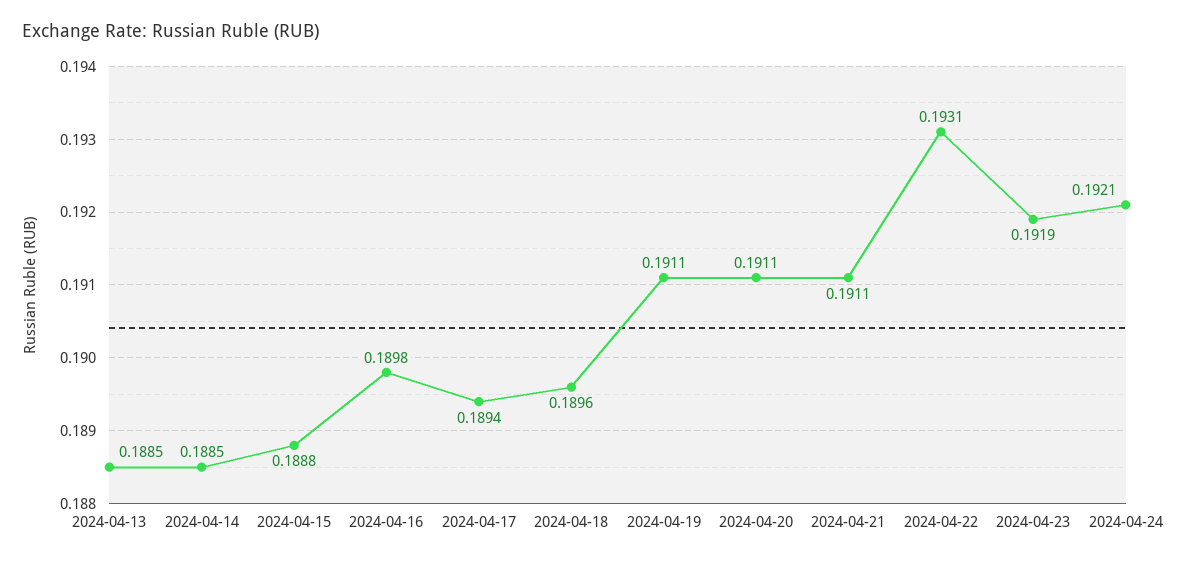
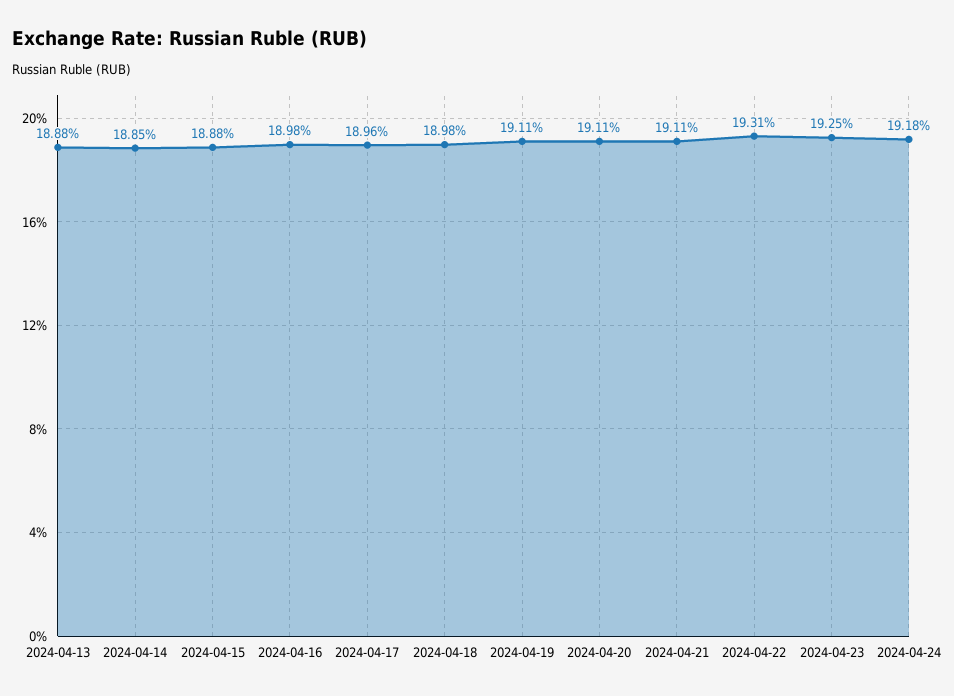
  {
-   "2024-04-13": 0.1885,
+   "2024-04-13": 0.1888,
    "2024-04-14": 0.1885,
    "2024-04-15": 0.1888,
    "2024-04-16": 0.1898,
-   "2024-04-17": 0.1894,
+   "2024-04-17": 0.1896,
-   "2024-04-18": 0.1896,
+   "2024-04-18": 0.1898,
    "2024-04-19": 0.1911,
    "2024-04-20": 0.1911,
    "2024-04-21": 0.1911,
    "2024-04-22": 0.1931,
-   "2024-04-23": 0.1919,
+   "2024-04-23": 0.1925,
-   "2024-04-24": 0.1921
+   "2024-04-24": 0.1918
  }

